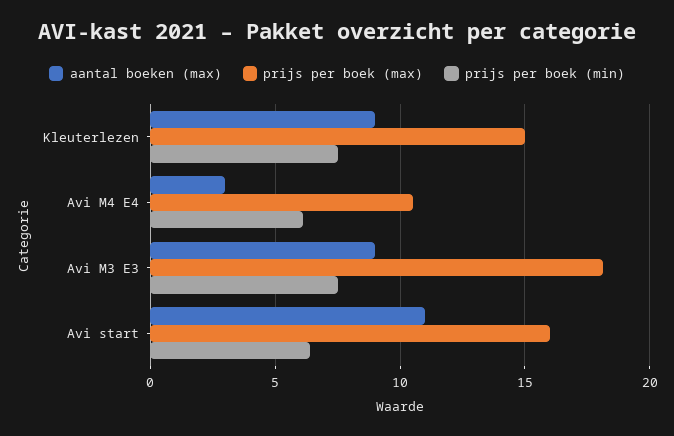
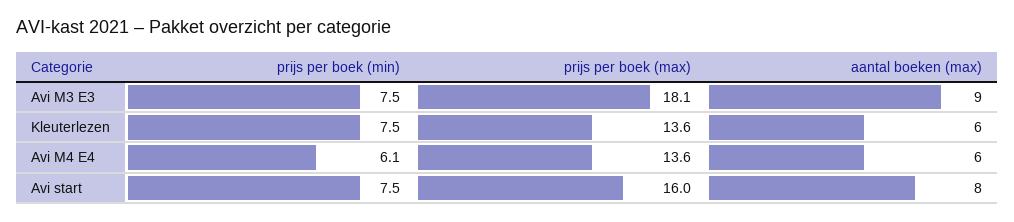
  {
    "aantal boeken (max)": {
-     "Kleuterlezen": 9,
+     "Kleuterlezen": 6,
-     "Avi M4 E4": 3,
+     "Avi M4 E4": 6,
      "Avi M3 E3": 9,
-     "Avi start": 11
+     "Avi start": 8
    },
    "prijs per boek (max)": {
-     "Kleuterlezen": 15,
+     "Kleuterlezen": 13.6,
-     "Avi M4 E4": 10.5,
+     "Avi M4 E4": 13.6,
      "Avi M3 E3": 18.1,
      "Avi start": 16
    },
    "prijs per boek (min)": {
      "Kleuterlezen": 7.5,
      "Avi M4 E4": 6.1,
      "Avi M3 E3": 7.5,
-     "Avi start": 6.5
+     "Avi start": 7.5
    }
  }

